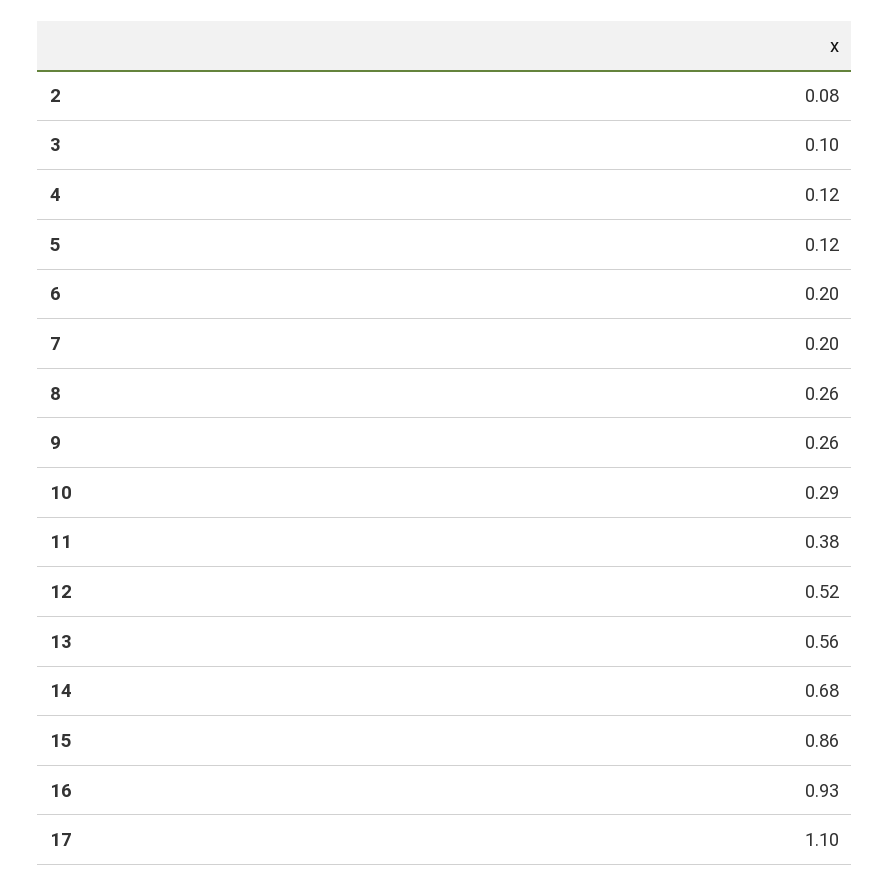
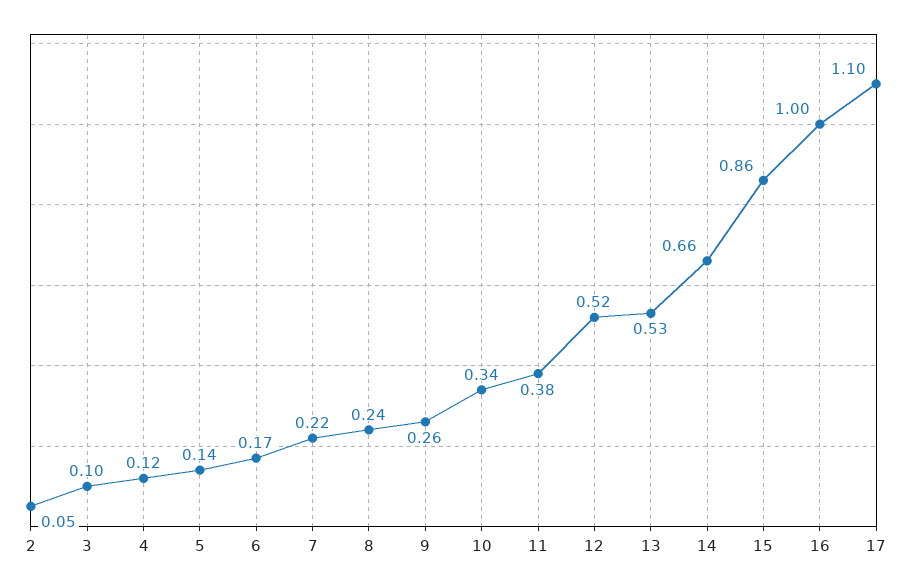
  {
-   "2": 0.08,
+   "2": 0.05,
    "3": 0.1,
    "4": 0.12,
-   "5": 0.12,
+   "5": 0.14,
-   "6": 0.2,
+   "6": 0.17,
-   "7": 0.2,
+   "7": 0.22,
-   "8": 0.26,
+   "8": 0.24,
    "9": 0.26,
-   "10": 0.29,
+   "10": 0.34,
    "11": 0.38,
    "12": 0.52,
-   "13": 0.56,
+   "13": 0.53,
-   "14": 0.68,
+   "14": 0.66,
    "15": 0.86,
-   "16": 0.93,
+   "16": 1,
    "17": 1.1
  }

